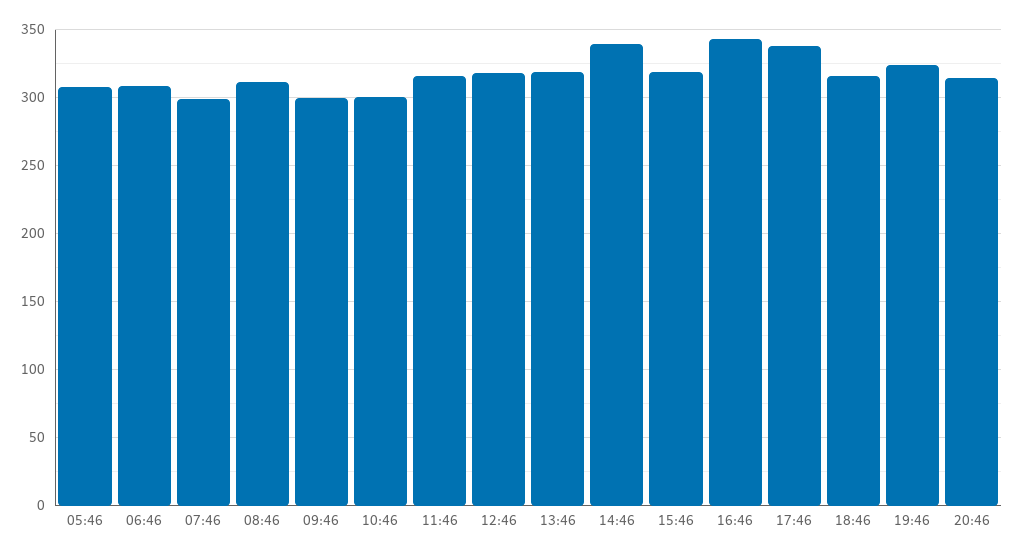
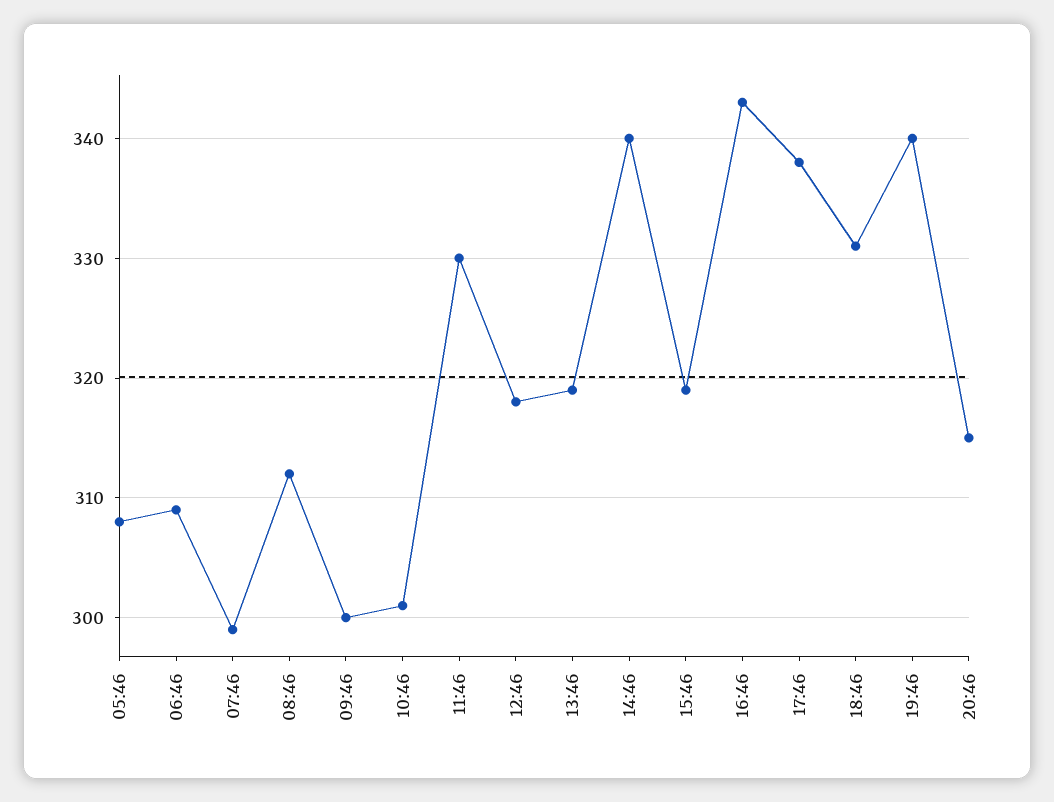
  {
    "05:46": 308,
    "06:46": 309,
    "07:46": 299,
    "08:46": 312,
    "09:46": 300,
    "10:46": 301,
-   "11:46": 315,
+   "11:46": 330,
    "12:46": 318,
    "13:46": 319,
    "14:46": 340,
    "15:46": 319,
    "16:46": 343,
    "17:46": 338,
-   "18:46": 315,
+   "18:46": 331,
-   "19:46": 325,
+   "19:46": 340,
    "20:46": 315
  }

